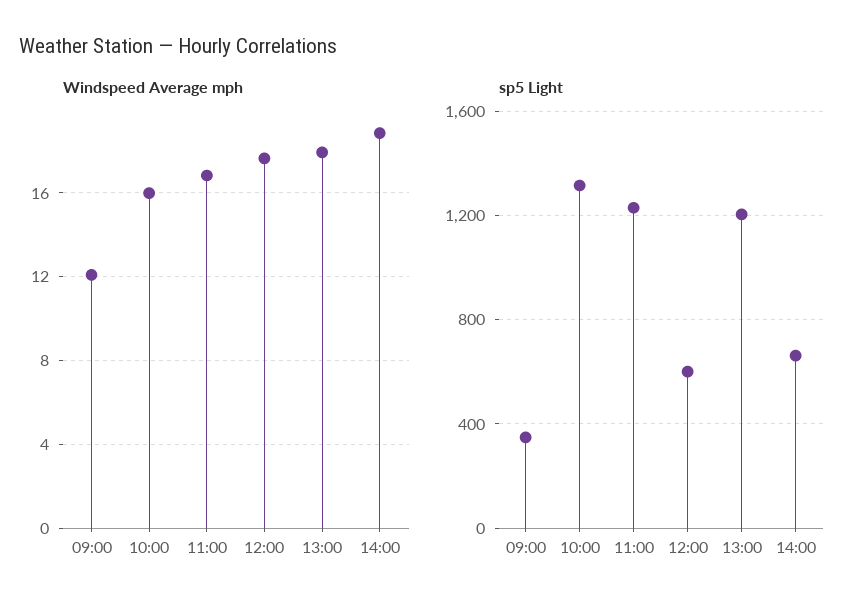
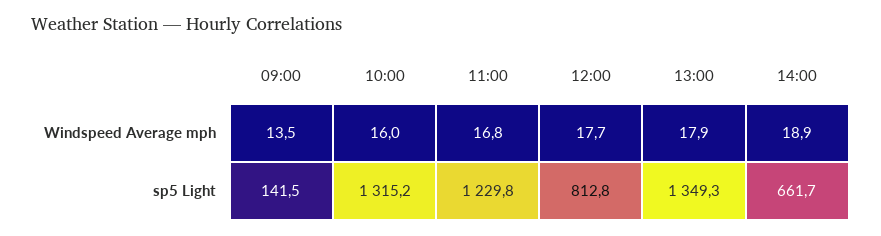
  {
    "Windspeed Average mph": {
-     "09:00": 12,
+     "09:00": 13.5,
      "10:00": 16,
      "11:00": 16.8,
      "12:00": 17.7,
      "13:00": 17.9,
      "14:00": 18.9
    },
    "sp5 Light": {
-     "09:00": 350,
+     "09:00": 141.5,
      "10:00": 1315.2,
      "11:00": 1229.8,
-     "12:00": 600,
+     "12:00": 812.8,
-     "13:00": 1200,
+     "13:00": 1349.3,
      "14:00": 661.7
    }
  }

